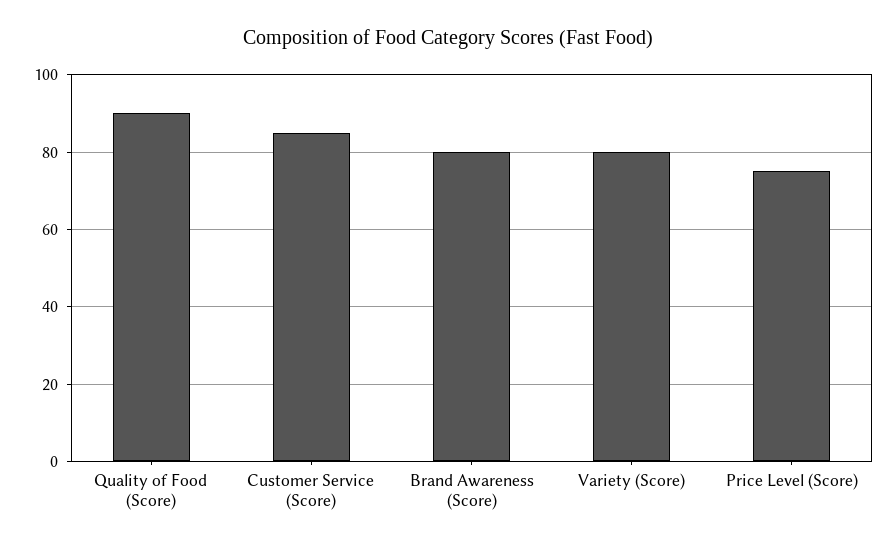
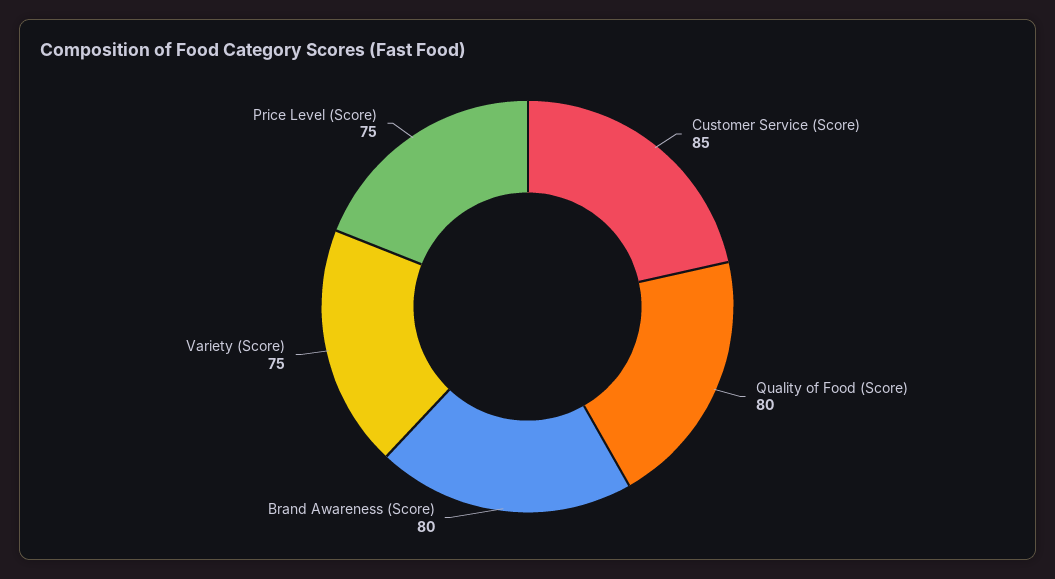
  {
-   "Quality of Food (Score)": 90,
+   "Quality of Food (Score)": 80,
    "Customer Service (Score)": 85,
    "Brand Awareness (Score)": 80,
-   "Variety (Score)": 80,
+   "Variety (Score)": 75,
    "Price Level (Score)": 75
  }

